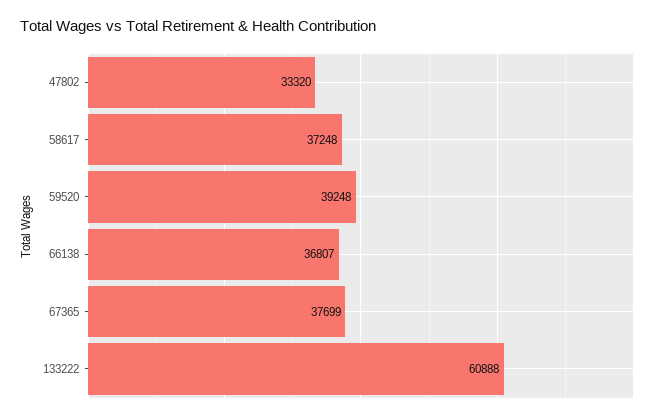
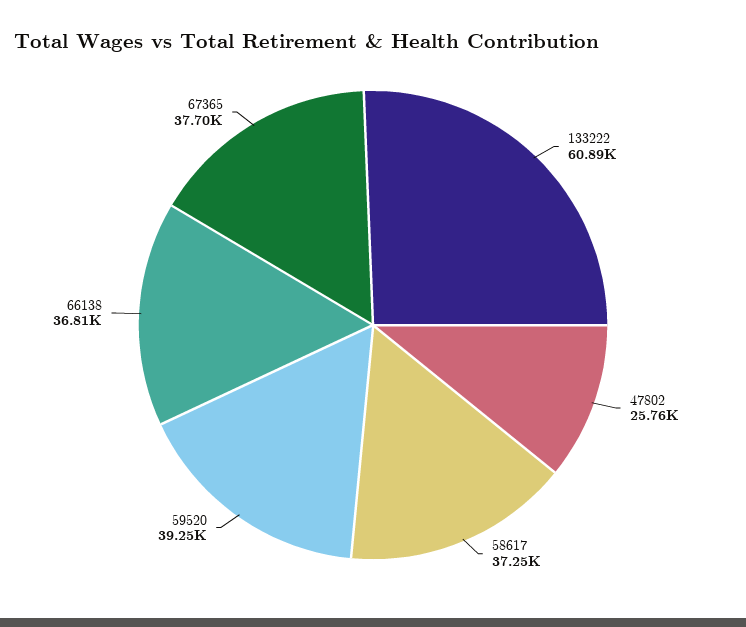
  {
-   "47802": 33320,
+   "47802": 25760,
    "58617": 37248,
    "59520": 39248,
    "66138": 36807,
    "67365": 37699,
    "133222": 60888
  }

